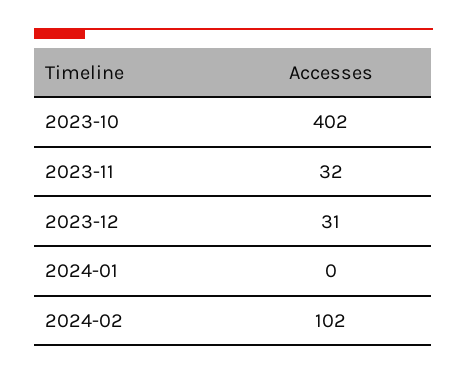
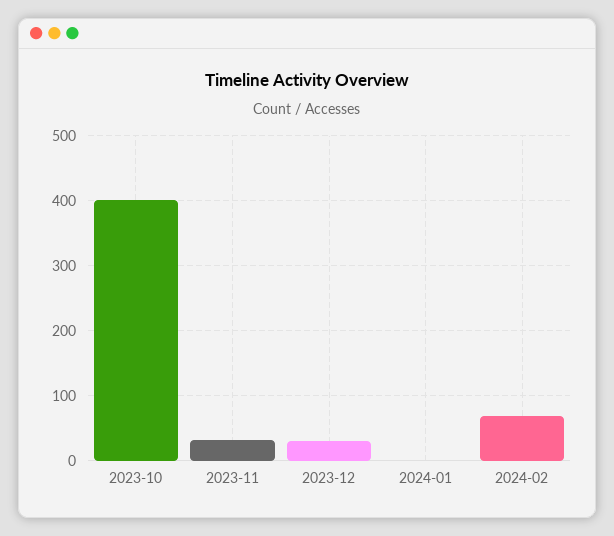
  {
    "2023-10": 402,
    "2023-11": 32,
    "2023-12": 31,
    "2024-01": 0,
-   "2024-02": 102
+   "2024-02": 70
  }

